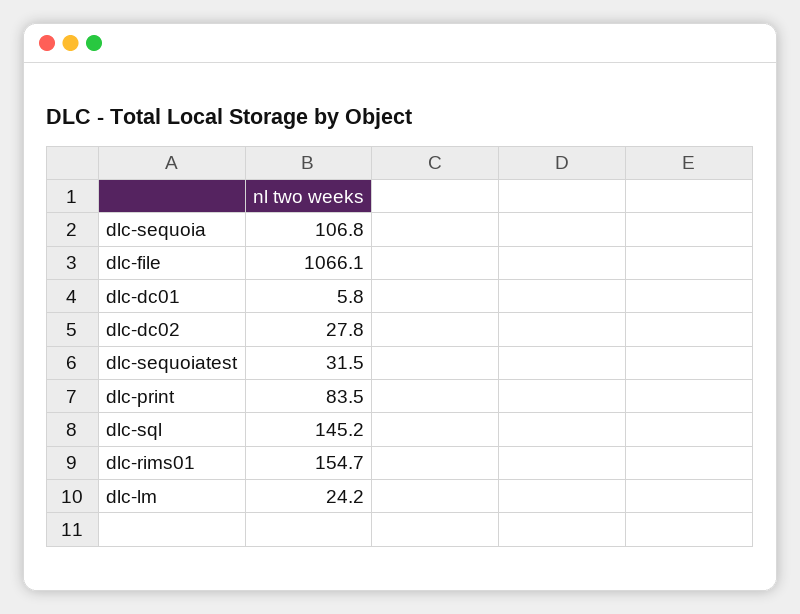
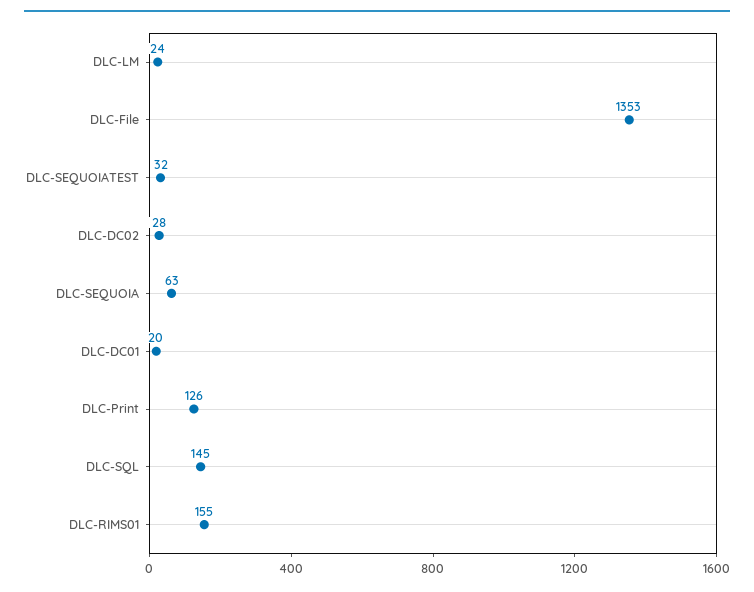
  {
-   "dlc-sequoia": 106.8,
+   "dlc-sequoia": 63,
-   "dlc-file": 1066.1,
+   "dlc-file": 1353,
-   "dlc-dc01": 5.8,
+   "dlc-dc01": 20,
    "dlc-dc02": 27.8,
    "dlc-sequoiatest": 31.5,
-   "dlc-print": 83.5,
+   "dlc-print": 126,
    "dlc-sql": 145.2,
    "dlc-rims01": 154.7,
    "dlc-lm": 24.2
  }

